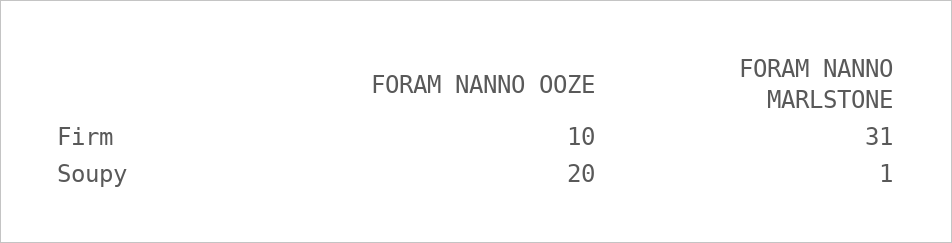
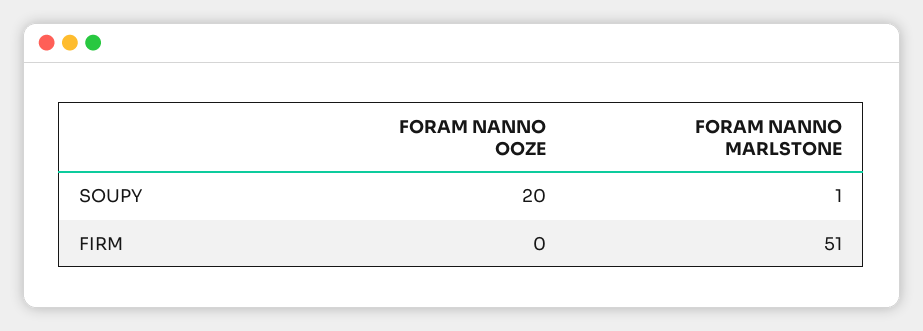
  {
    "FORAM NANNO OOZE": {
-     "Firm": 10,
+     "Firm": 0,
      "Soupy": 20
    },
    "FORAM NANNO MARLSTONE": {
-     "Firm": 31,
+     "Firm": 51,
      "Soupy": 1
    }
  }

